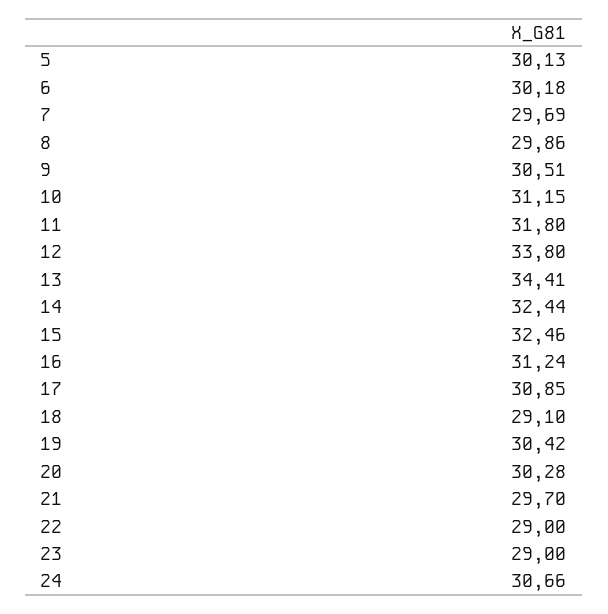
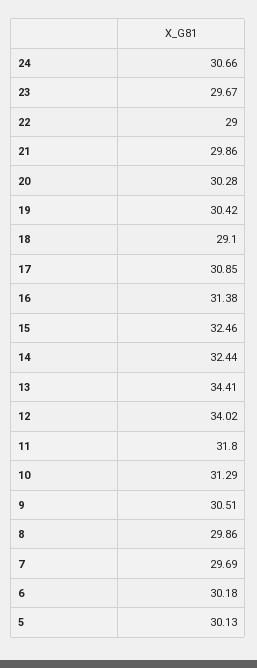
  {
    "5": 30.13,
    "6": 30.18,
    "7": 29.69,
    "8": 29.86,
    "9": 30.51,
-   "10": 31.15,
+   "10": 31.29,
    "11": 31.8,
-   "12": 33.8,
+   "12": 34.02,
    "13": 34.41,
    "14": 32.44,
    "15": 32.46,
-   "16": 31.24,
+   "16": 31.38,
    "17": 30.85,
    "18": 29.1,
    "19": 30.42,
    "20": 30.28,
-   "21": 29.7,
+   "21": 29.86,
    "22": 29,
-   "23": 29,
+   "23": 29.67,
    "24": 30.66
  }

